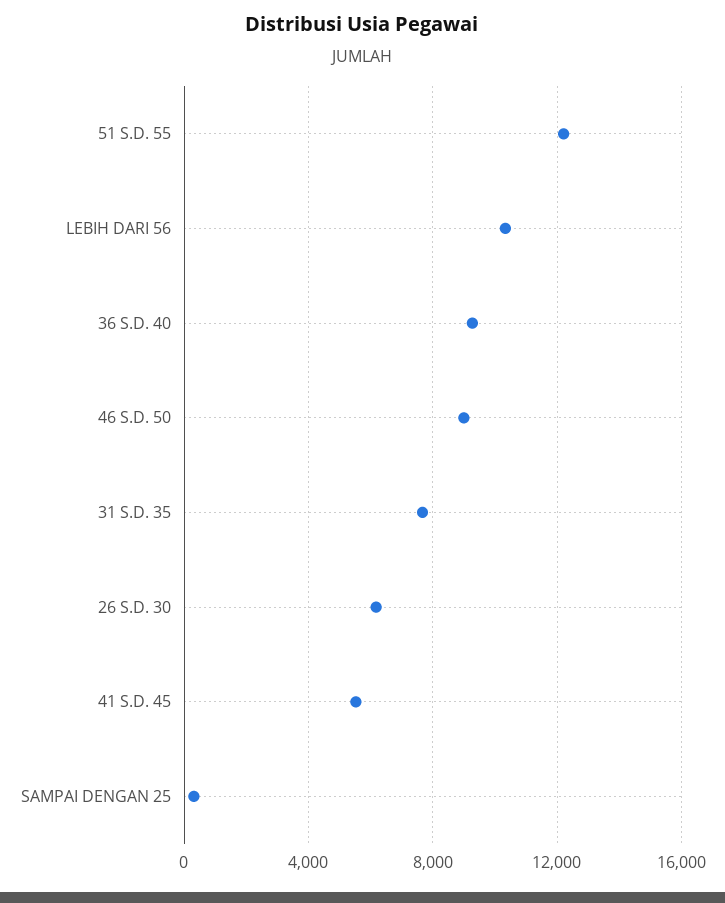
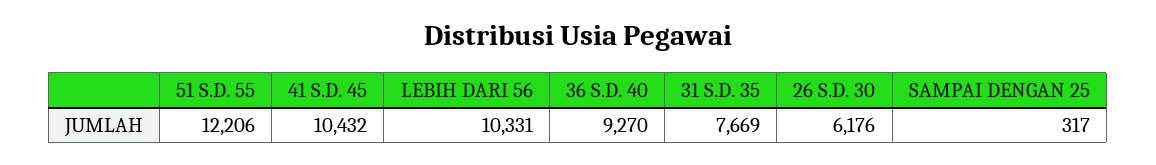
  {
    "51 S.D. 55": 12206,
    "LEBIH DARI 56": 10331,
    "36 S.D. 40": 9270,
-   "46 S.D. 50": 9000,
    "31 S.D. 35": 7669,
    "26 S.D. 30": 6176,
-   "41 S.D. 45": 5500,
+   "41 S.D. 45": 10432,
    "SAMPAI DENGAN 25": 317
  }

